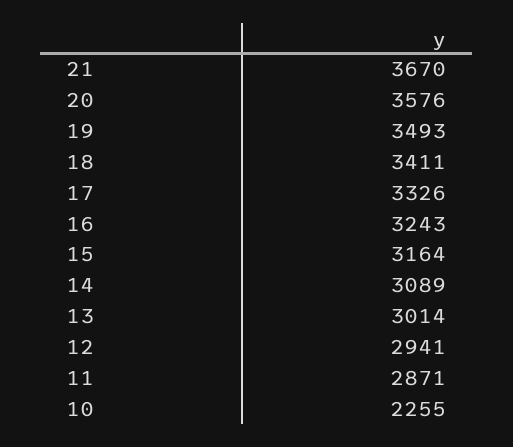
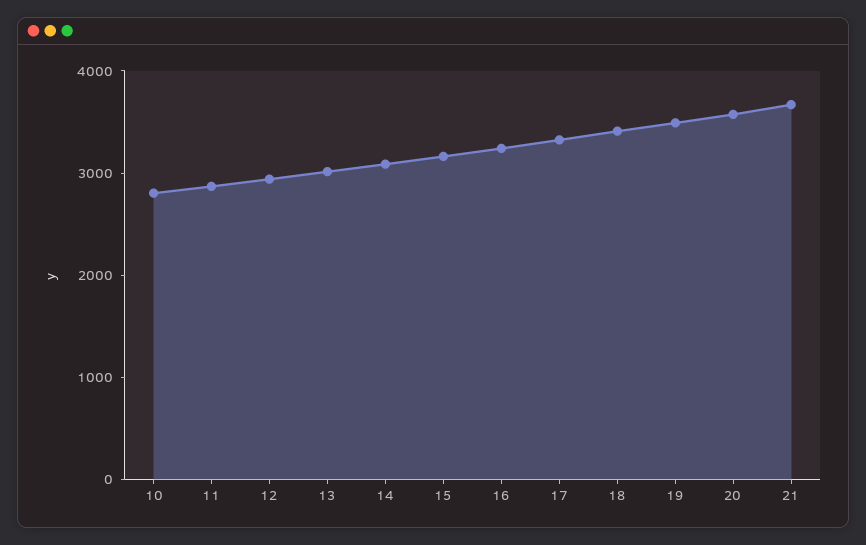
  {
    "21": 3670,
    "20": 3576,
    "19": 3493,
    "18": 3411,
    "17": 3326,
    "16": 3243,
    "15": 3164,
    "14": 3089,
    "13": 3014,
    "12": 2941,
    "11": 2871,
-   "10": 2255
+   "10": 2800
  }

